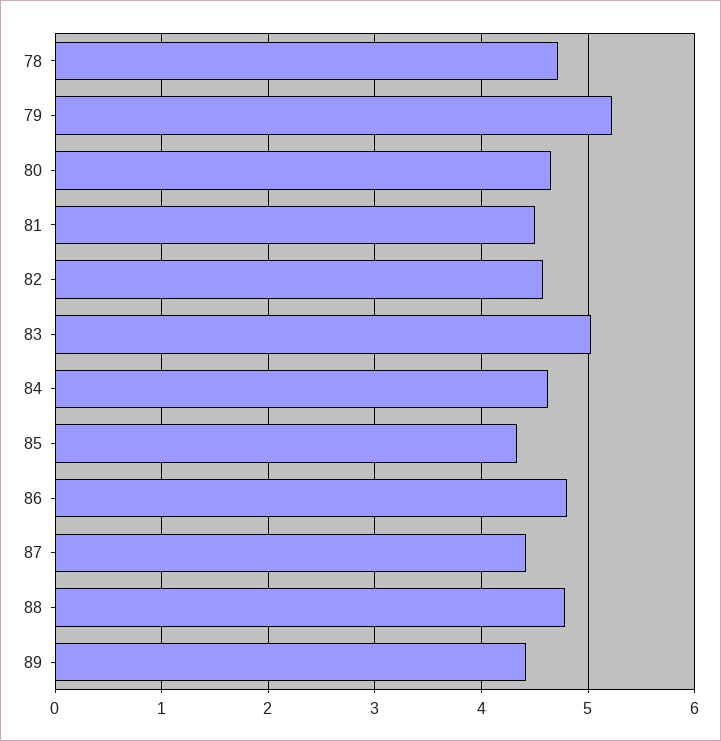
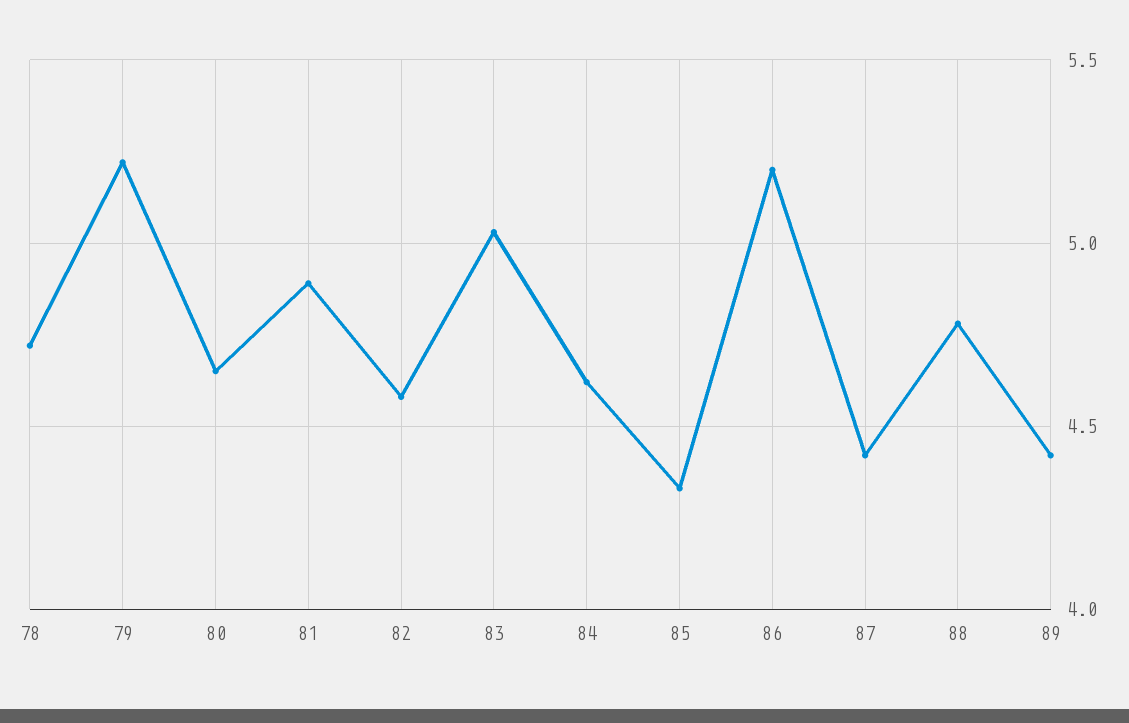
  {
    "78": 4.7,
    "79": 5.2,
    "80": 4.65,
-   "81": 4.5,
+   "81": 4.9,
    "82": 4.6,
    "83": 5.05,
    "84": 4.6,
    "85": 4.35,
-   "86": 4.8,
+   "86": 5.2,
    "87": 4.4,
    "88": 4.8,
    "89": 4.4
  }

